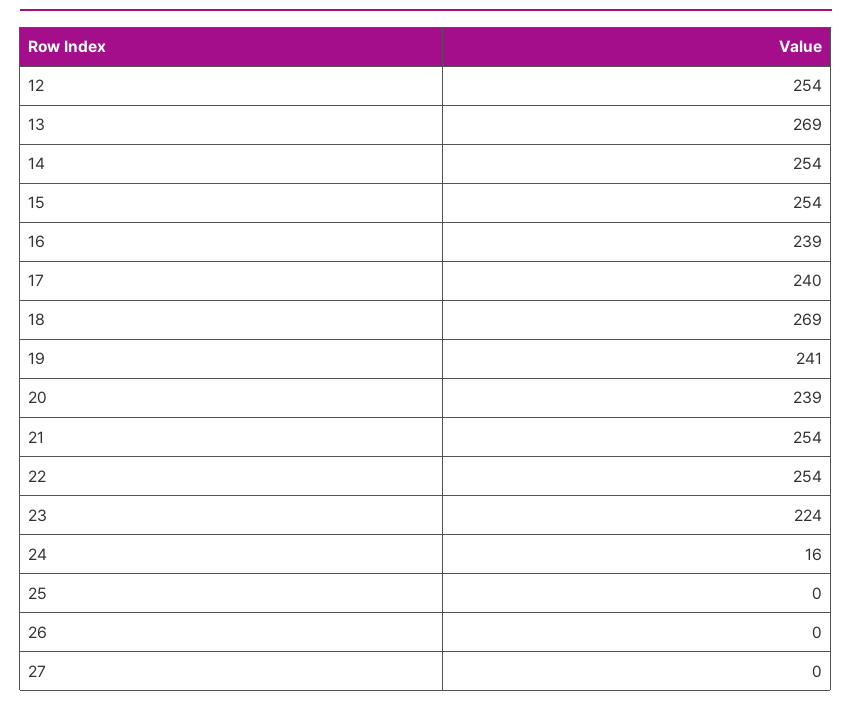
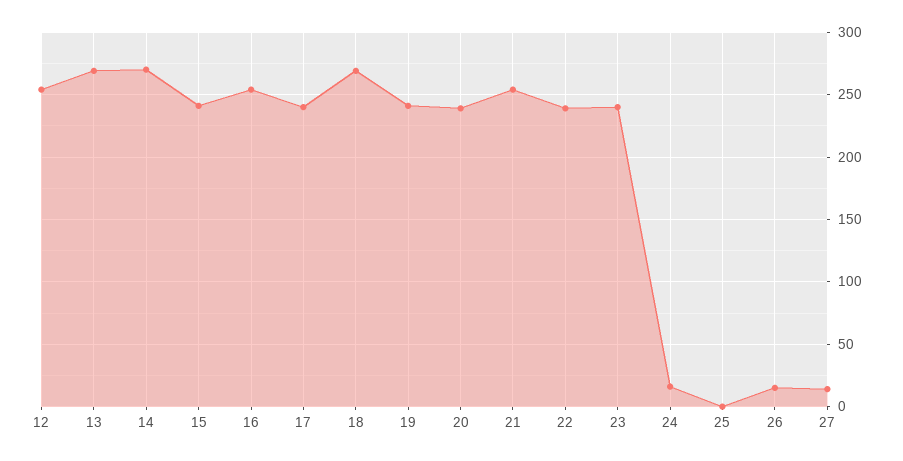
  {
    "12": 254,
    "13": 269,
-   "14": 254,
+   "14": 270,
-   "15": 254,
+   "15": 240,
-   "16": 239,
+   "16": 255,
    "17": 240,
    "18": 269,
    "19": 241,
    "20": 239,
    "21": 254,
-   "22": 254,
+   "22": 240,
-   "23": 224,
+   "23": 240,
    "24": 16,
    "25": 0,
-   "26": 0,
+   "26": 15,
-   "27": 0
+   "27": 15
  }

